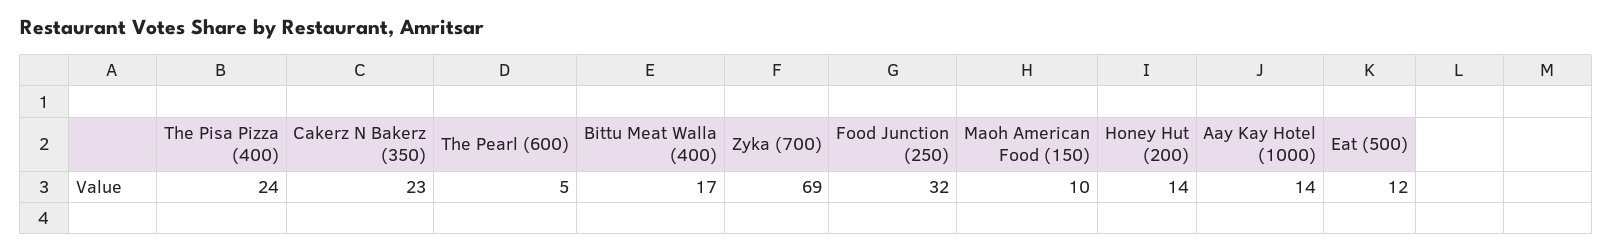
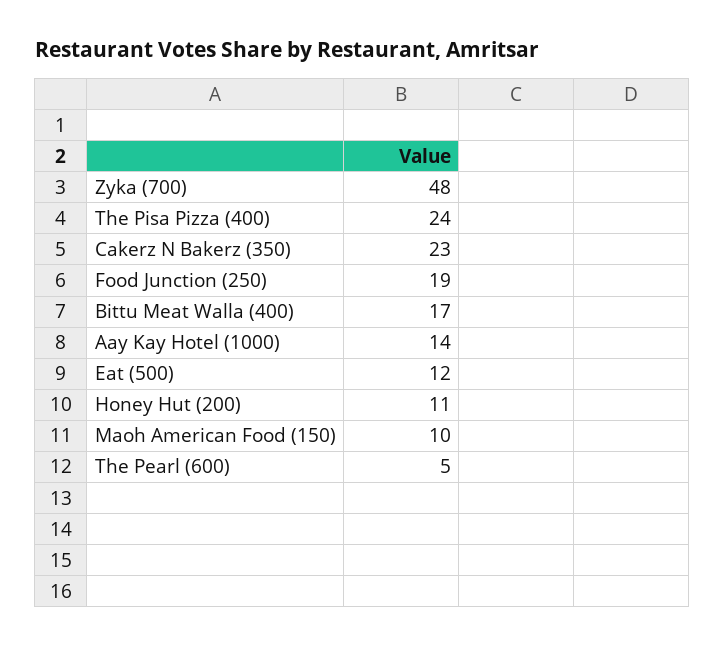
  {
    "The Pisa Pizza (400)": 24,
    "Cakerz N Bakerz (350)": 23,
    "The Pearl (600)": 5,
    "Bittu Meat Walla (400)": 17,
-   "Zyka (700)": 69,
+   "Zyka (700)": 48,
-   "Food Junction (250)": 32,
+   "Food Junction (250)": 19,
    "Maoh American Food (150)": 10,
-   "Honey Hut (200)": 14,
+   "Honey Hut (200)": 11,
    "Aay Kay Hotel (1000)": 14,
    "Eat (500)": 12
  }

